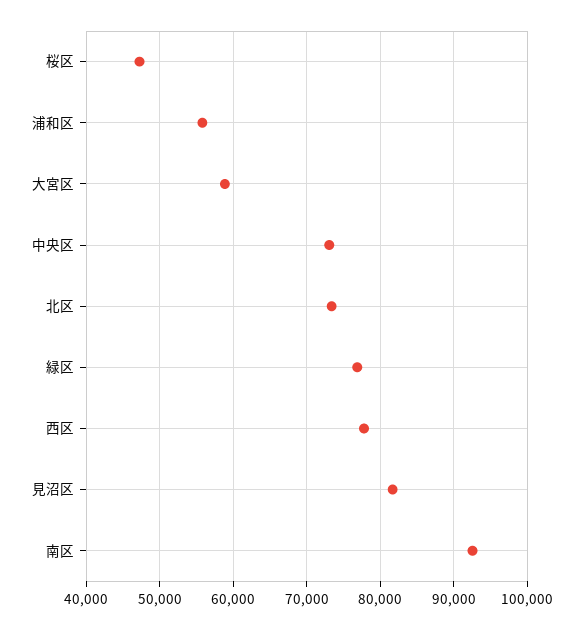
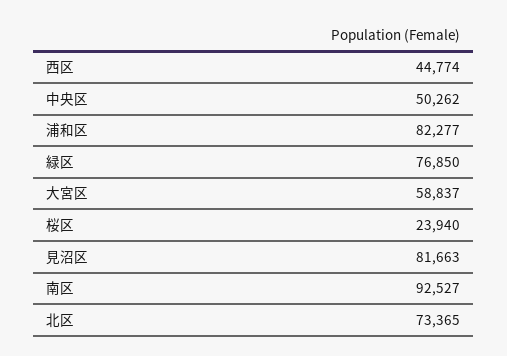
  {
-   "桜区": 47000,
+   "桜区": 23940,
-   "浦和区": 56000,
+   "浦和区": 82277,
    "大宮区": 58837,
-   "中央区": 73000,
+   "中央区": 50262,
    "北区": 73365,
    "緑区": 76850,
-   "西区": 78000,
+   "西区": 44774,
    "見沼区": 81663,
    "南区": 92527
  }

